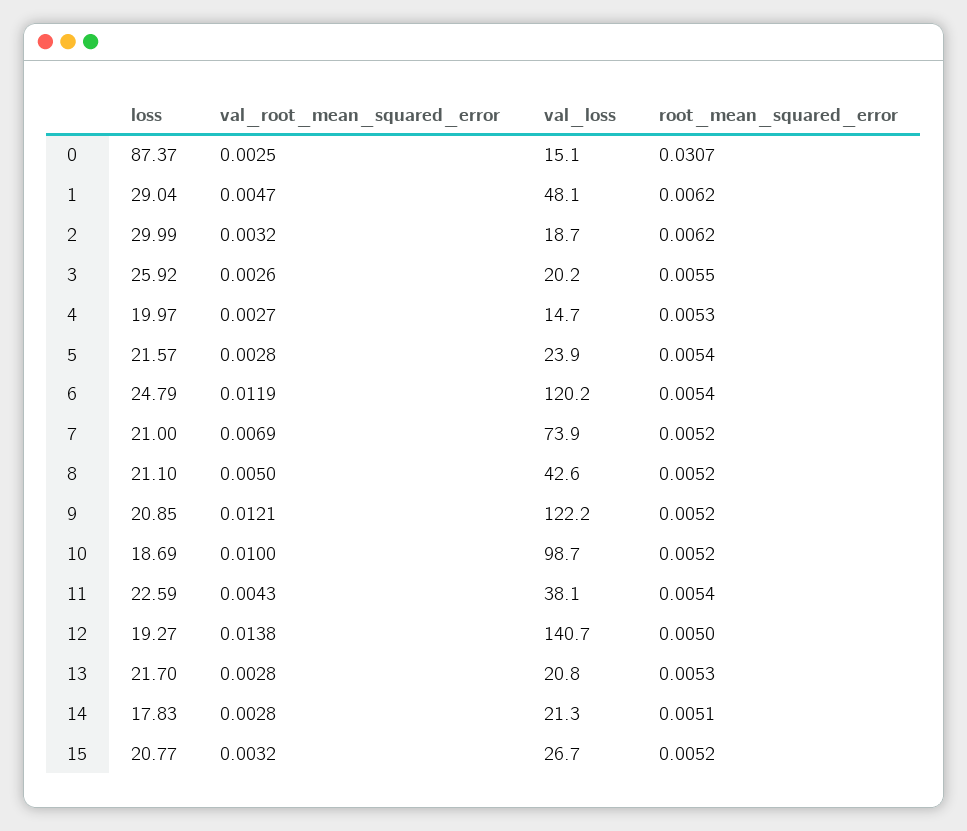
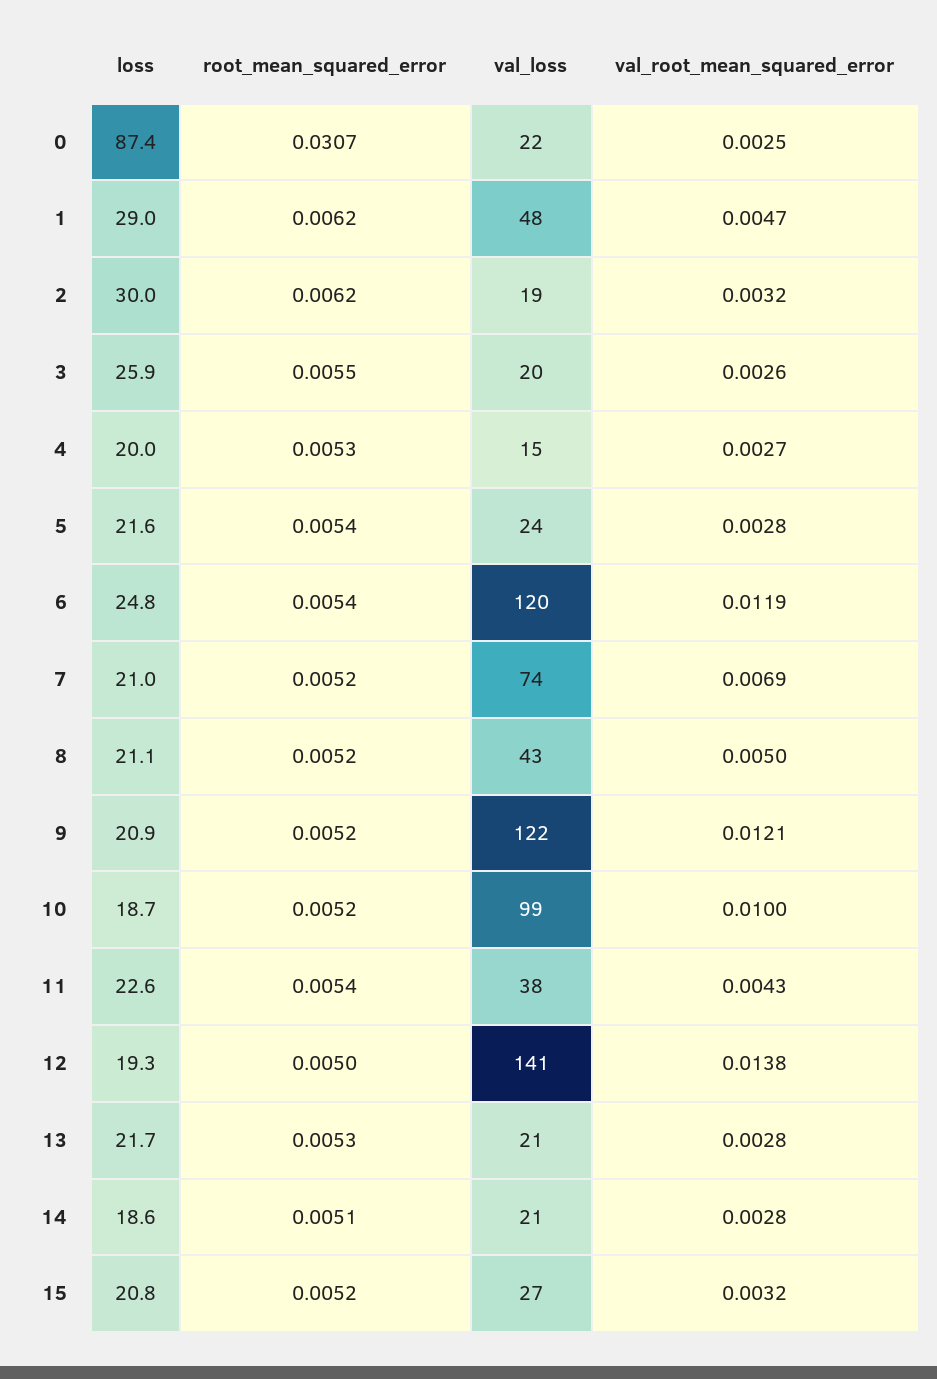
  {
    "loss": {
      "0": 87.37,
      "1": 29.04,
      "2": 29.99,
      "3": 25.92,
      "4": 19.97,
      "5": 21.57,
      "6": 24.79,
      "7": 21,
      "8": 21.1,
      "9": 20.85,
      "10": 18.69,
      "11": 22.59,
      "12": 19.27,
      "13": 21.7,
-     "14": 17.83,
+     "14": 18.6,
      "15": 20.77
    },
    "val_root_mean_squared_error": {
      "0": 0.0025,
      "1": 0.0047,
      "2": 0.0032,
      "3": 0.0026,
      "4": 0.0027,
      "5": 0.0028,
      "6": 0.0119,
      "7": 0.0069,
      "8": 0.005,
      "9": 0.0121,
      "10": 0.01,
      "11": 0.0043,
      "12": 0.0138,
      "13": 0.0028,
      "14": 0.0028,
      "15": 0.0032
    },
    "val_loss": {
-     "0": 15.1,
+     "0": 22,
      "1": 48.1,
      "2": 18.7,
      "3": 20.2,
      "4": 14.7,
      "5": 23.9,
      "6": 120.2,
      "7": 73.9,
      "8": 42.6,
      "9": 122.2,
      "10": 98.7,
      "11": 38.1,
      "12": 140.7,
      "13": 20.8,
      "14": 21.3,
      "15": 26.7
    },
    "root_mean_squared_error": {
      "0": 0.0307,
      "1": 0.0062,
      "2": 0.0062,
      "3": 0.0055,
      "4": 0.0053,
      "5": 0.0054,
      "6": 0.0054,
      "7": 0.0052,
      "8": 0.0052,
      "9": 0.0052,
      "10": 0.0052,
      "11": 0.0054,
      "12": 0.005,
      "13": 0.0053,
      "14": 0.0051,
      "15": 0.0052
    }
  }

